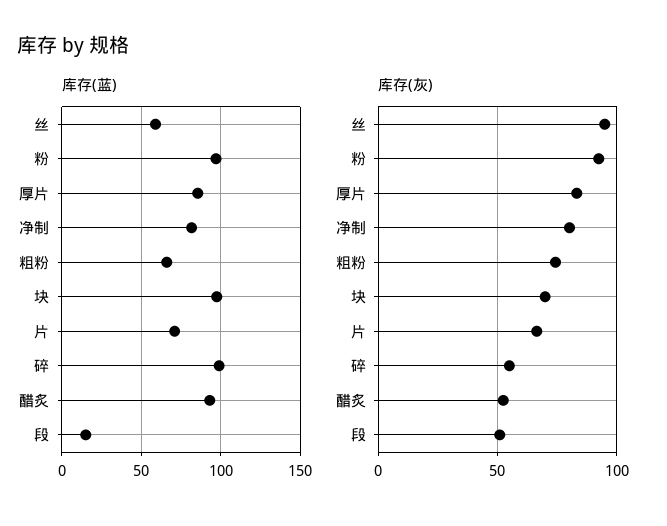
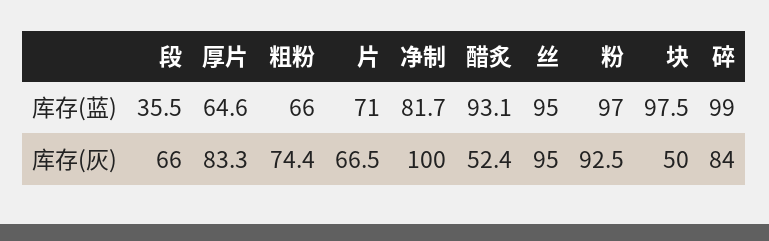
  {
    "库存(蓝)": {
-     "丝": 60,
+     "丝": 95,
      "粉": 97,
-     "厚片": 85,
+     "厚片": 64.6,
      "净制": 81.7,
      "粗粉": 66,
      "块": 97.5,
      "片": 71,
      "碎": 99,
      "醋炙": 93.1,
-     "段": 15
+     "段": 35.5
    },
    "库存(灰)": {
      "丝": 95,
      "粉": 92.5,
      "厚片": 83.3,
-     "净制": 80,
+     "净制": 100,
      "粗粉": 74.4,
-     "块": 70,
+     "块": 50,
      "片": 66.5,
-     "碎": 55,
+     "碎": 84,
      "醋炙": 52.4,
-     "段": 50
+     "段": 66
    }
  }

